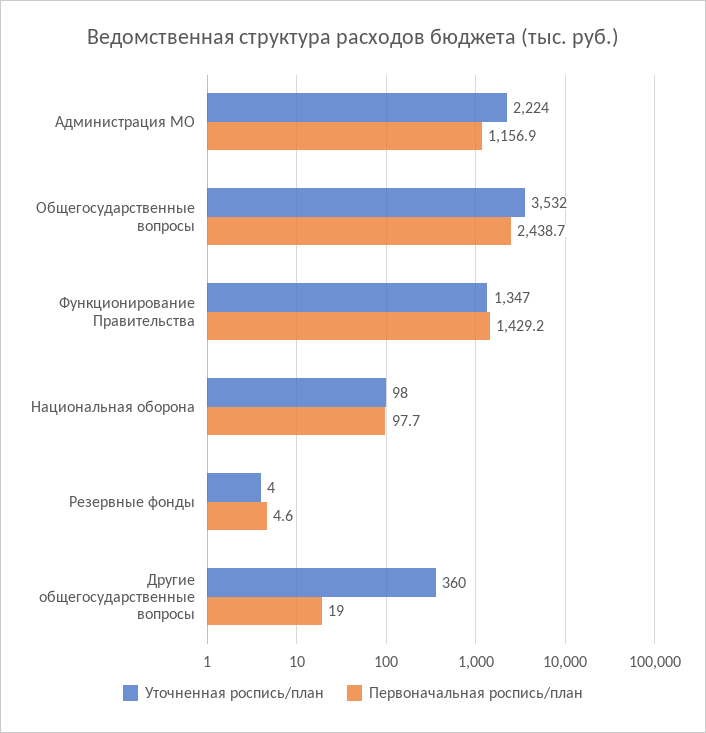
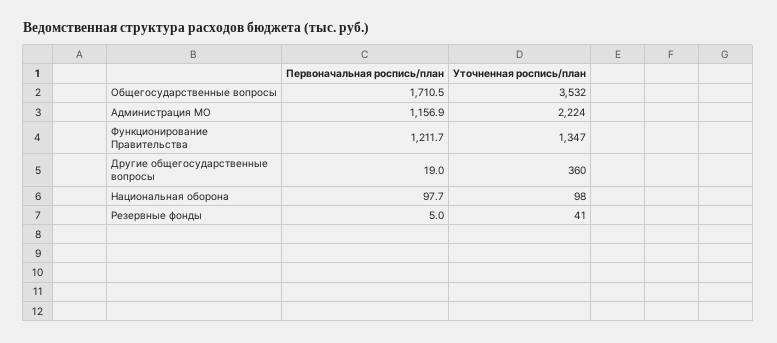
  {
    "Уточненная роспись/план": {
      "Администрация МО": 2224,
      "Общегосударственные вопросы": 3532,
      "Функционирование Правительства": 1347,
      "Национальная оборона": 98,
-     "Резервные фонды": 4,
+     "Резервные фонды": 41,
      "Другие общегосударственные вопросы": 360
    },
    "Первоначальная роспись/план": {
      "Администрация МО": 1156.9,
-     "Общегосударственные вопросы": 2438.7,
+     "Общегосударственные вопросы": 1710.5,
-     "Функционирование Правительства": 1429.2,
+     "Функционирование Правительства": 1211.7,
      "Национальная оборона": 97.7,
-     "Резервные фонды": 4.6,
+     "Резервные фонды": 5,
      "Другие общегосударственные вопросы": 19
    }
  }

